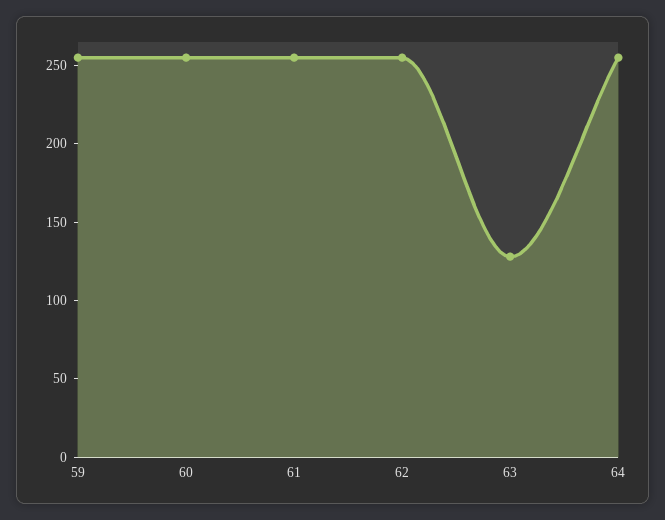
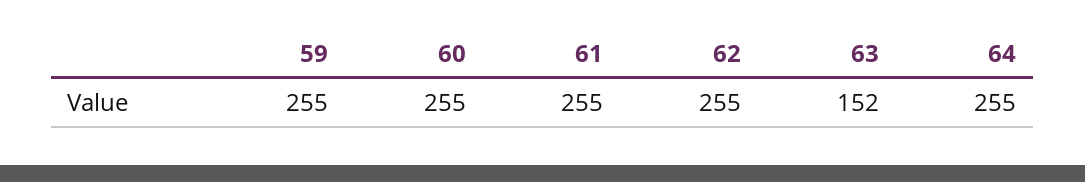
  {
    "59": 255,
    "60": 255,
    "61": 255,
    "62": 255,
-   "63": 130,
+   "63": 152,
    "64": 255
  }

